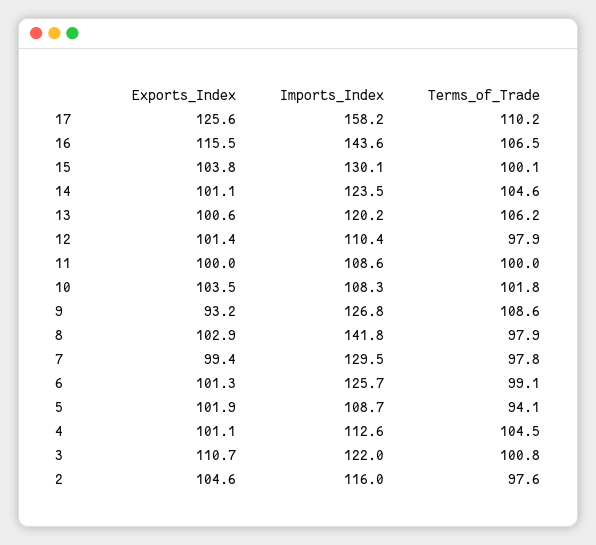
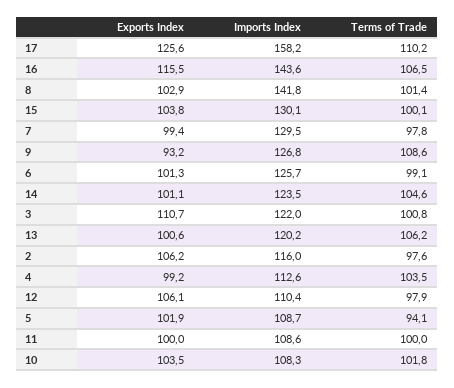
  {
    "Exports_Index": {
      "17": 125.6,
      "16": 115.5,
      "15": 103.8,
      "14": 101.1,
      "13": 100.6,
-     "12": 101.4,
+     "12": 106.1,
      "11": 100,
      "10": 103.5,
      "9": 93.2,
      "8": 102.9,
      "7": 99.4,
      "6": 101.3,
      "5": 101.9,
-     "4": 101.1,
+     "4": 99.2,
      "3": 110.7,
-     "2": 104.6
+     "2": 106.2
    },
    "Imports_Index": {
      "17": 158.2,
      "16": 143.6,
      "15": 130.1,
      "14": 123.5,
      "13": 120.2,
      "12": 110.4,
      "11": 108.6,
      "10": 108.3,
      "9": 126.8,
      "8": 141.8,
      "7": 129.5,
      "6": 125.7,
      "5": 108.7,
      "4": 112.6,
      "3": 122,
      "2": 116
    },
    "Terms_of_Trade": {
      "17": 110.2,
      "16": 106.5,
      "15": 100.1,
      "14": 104.6,
      "13": 106.2,
      "12": 97.9,
      "11": 100,
      "10": 101.8,
      "9": 108.6,
-     "8": 97.9,
+     "8": 101.4,
      "7": 97.8,
      "6": 99.1,
      "5": 94.1,
-     "4": 104.5,
+     "4": 103.5,
      "3": 100.8,
      "2": 97.6
    }
  }

